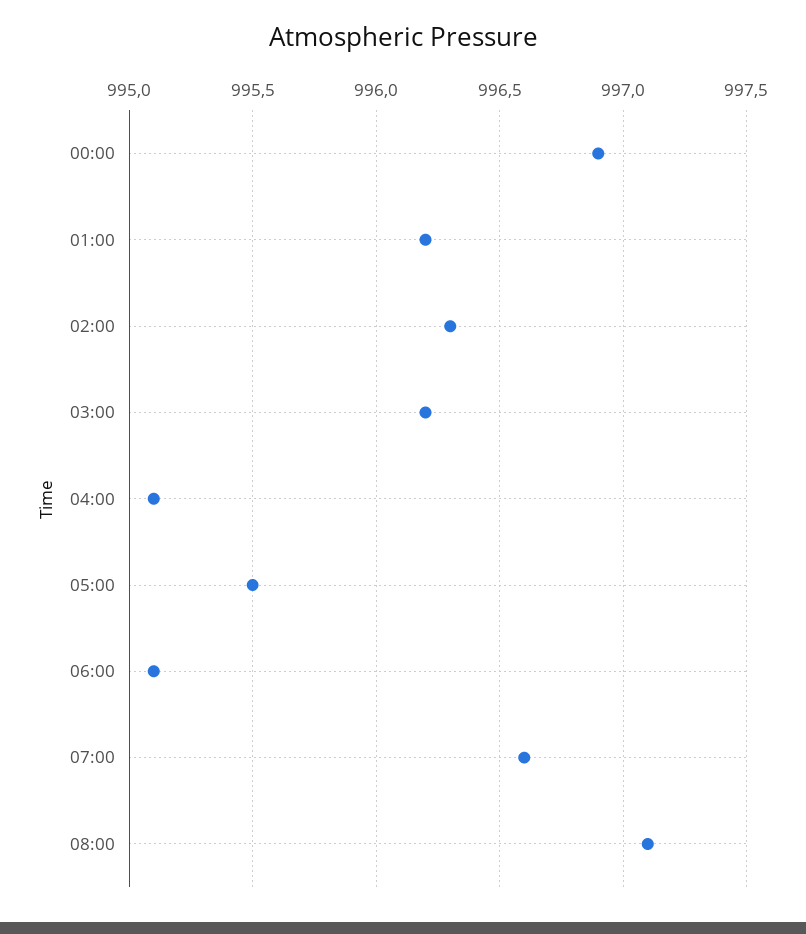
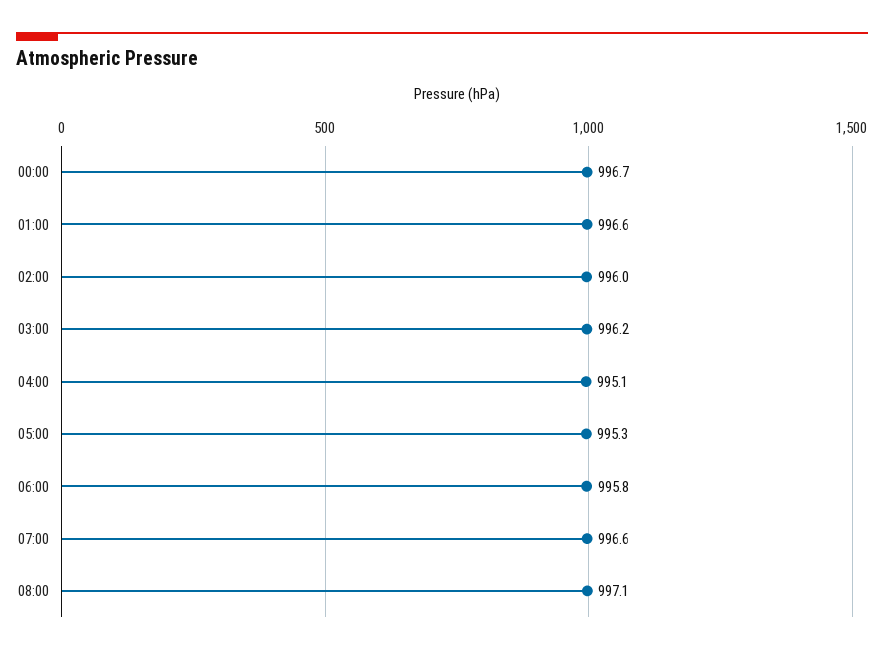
  {
-   "00:00": 996.9,
+   "00:00": 996.7,
-   "01:00": 996.2,
+   "01:00": 996.6,
-   "02:00": 996.3,
+   "02:00": 996,
    "03:00": 996.2,
    "04:00": 995.1,
-   "05:00": 995.5,
+   "05:00": 995.3,
-   "06:00": 995.1,
+   "06:00": 995.8,
    "07:00": 996.6,
    "08:00": 997.1
  }

